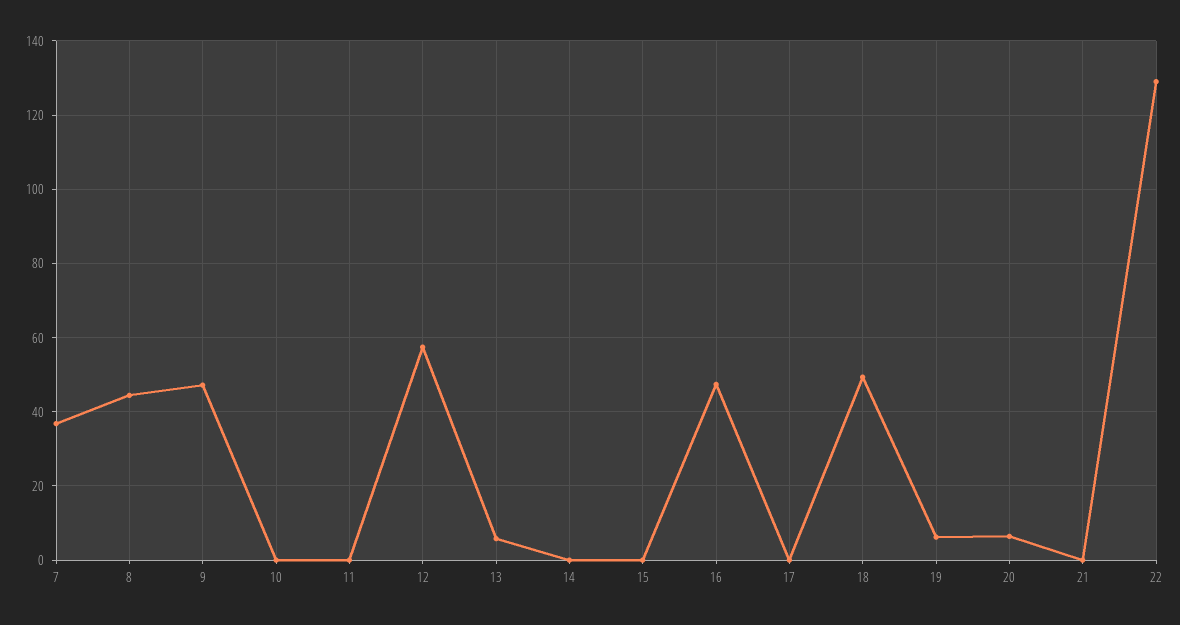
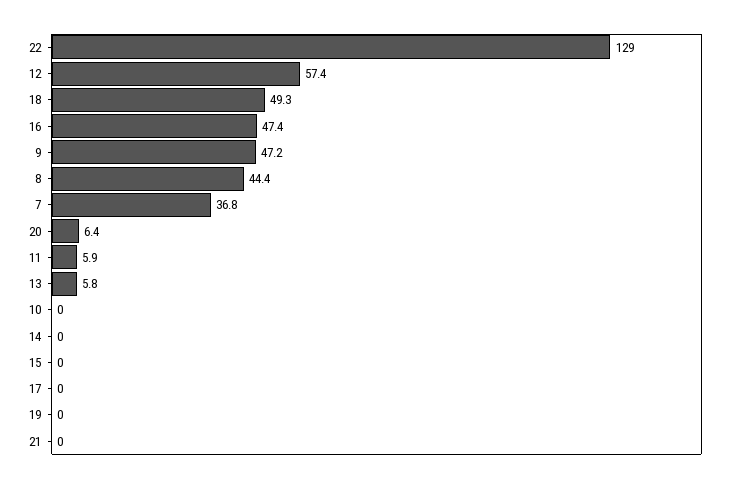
  {
    "7": 36.8,
    "8": 44.4,
    "9": 47.2,
    "10": 0,
-   "11": 0,
+   "11": 5.9,
    "12": 57.4,
    "13": 5.8,
    "14": 0,
    "15": 0,
    "16": 47.4,
    "17": 0,
    "18": 49.3,
-   "19": 6,
+   "19": 0,
    "20": 6.4,
    "21": 0,
    "22": 129
  }

